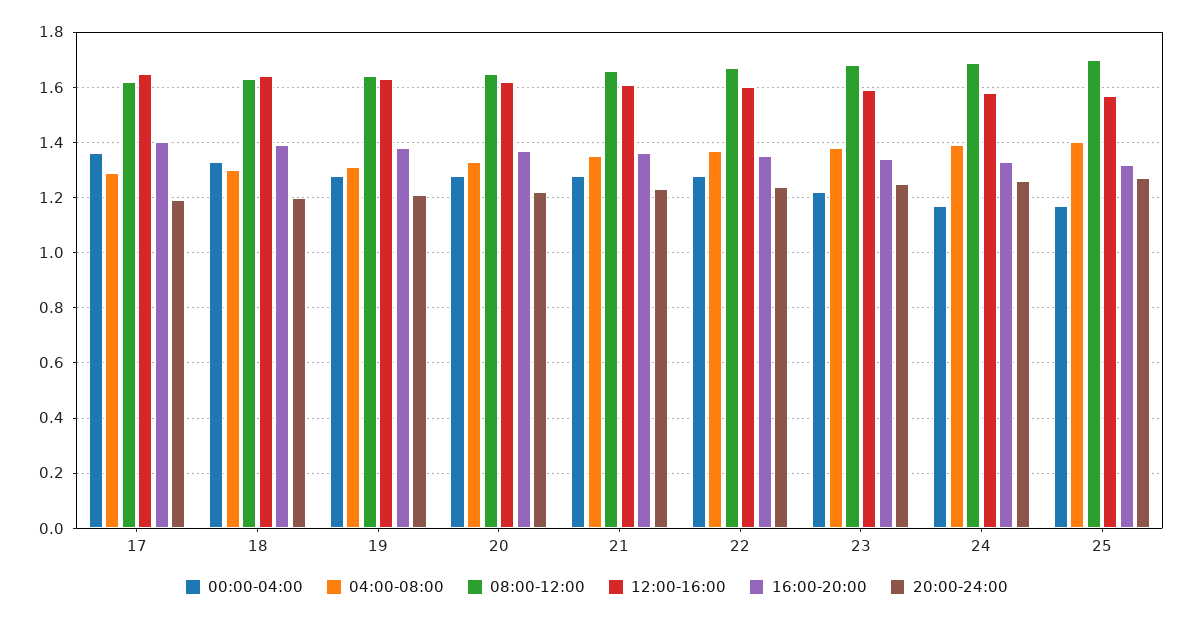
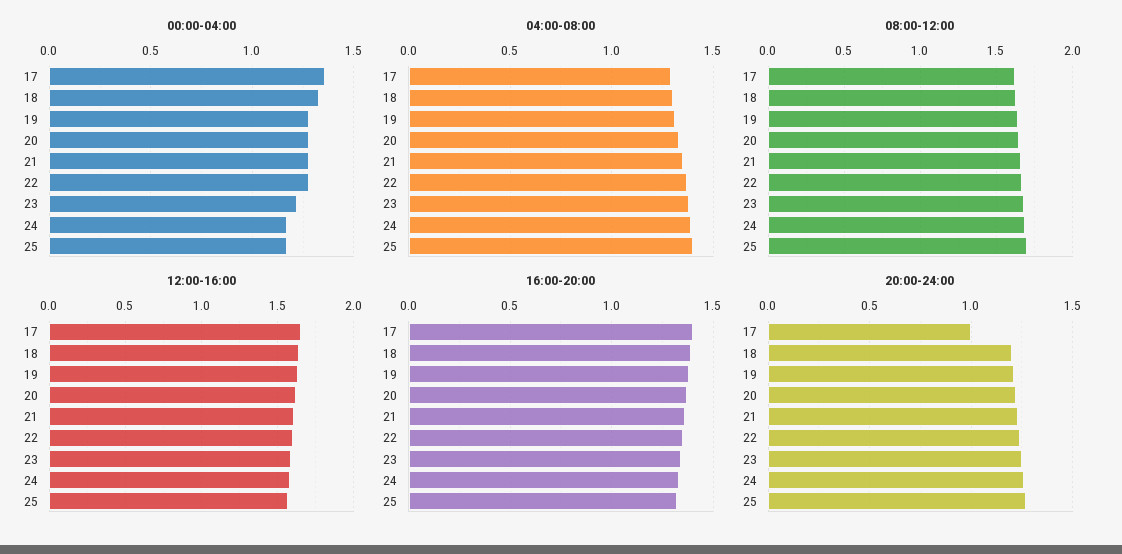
  {
    "00:00-04:00": {
      "17": 1.35,
      "18": 1.35,
      "19": 1.3,
      "20": 1.3,
      "21": 1.3,
      "22": 1.3,
      "23": 1.2,
      "24": 1.15,
      "25": 1.15
    },
    "04:00-08:00": {
      "17": 1.3,
      "18": 1.3,
      "19": 1.3,
      "20": 1.35,
      "21": 1.35,
      "22": 1.35,
      "23": 1.4,
      "24": 1.4,
      "25": 1.4
    },
    "08:00-12:00": {
      "17": 1.6,
      "18": 1.65,
      "19": 1.65,
      "20": 1.65,
      "21": 1.65,
      "22": 1.65,
      "23": 1.7,
      "24": 1.7,
      "25": 1.7
    },
    "12:00-16:00": {
      "17": 1.65,
      "18": 1.65,
      "19": 1.65,
      "20": 1.6,
      "21": 1.6,
      "22": 1.6,
      "23": 1.6,
      "24": 1.6,
      "25": 1.55
    },
    "16:00-20:00": {
      "17": 1.4,
      "18": 1.4,
      "19": 1.4,
      "20": 1.35,
      "21": 1.35,
      "22": 1.35,
      "23": 1.35,
      "24": 1.35,
      "25": 1.3
    },
    "20:00-24:00": {
-     "17": 1.2,
+     "17": 1,
      "18": 1.2,
      "19": 1.2,
      "20": 1.2,
      "21": 1.25,
      "22": 1.25,
      "23": 1.25,
      "24": 1.25,
      "25": 1.25
    }
  }

